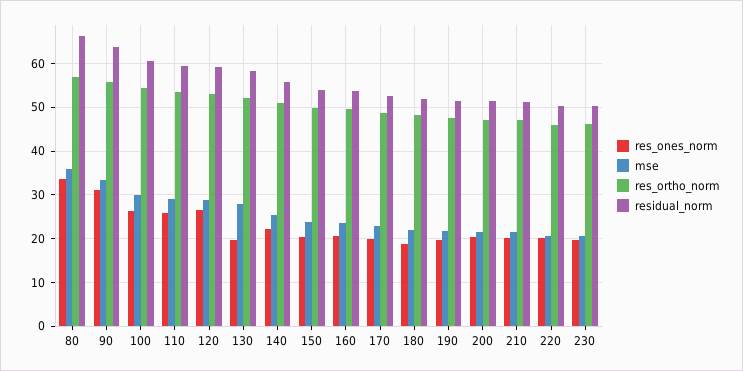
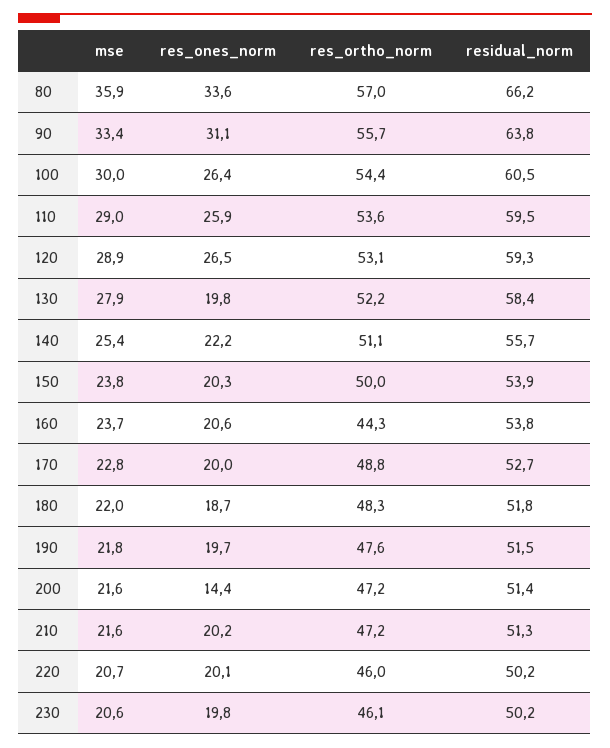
  {
    "res_ones_norm": {
      "80": 33.6,
      "90": 31.1,
      "100": 26.4,
      "110": 25.9,
      "120": 26.5,
      "130": 19.8,
      "140": 22.2,
      "150": 20.3,
      "160": 20.6,
      "170": 20,
      "180": 18.7,
      "190": 19.7,
-     "200": 20,
+     "200": 14.4,
      "210": 20.2,
      "220": 20.1,
      "230": 19.8
    },
    "mse": {
      "80": 35.9,
      "90": 33.4,
      "100": 30,
      "110": 29,
      "120": 28.9,
      "130": 27.9,
      "140": 25.4,
      "150": 23.8,
      "160": 23.7,
      "170": 22.8,
      "180": 22,
      "190": 21.8,
      "200": 21.6,
      "210": 21.6,
      "220": 20.7,
      "230": 20.6
    },
    "res_ortho_norm": {
      "80": 57,
      "90": 55.7,
      "100": 54.4,
      "110": 53.6,
      "120": 53.1,
      "130": 52.2,
      "140": 51.1,
      "150": 50,
-     "160": 50,
+     "160": 44.3,
      "170": 48.8,
      "180": 48.3,
      "190": 47.6,
      "200": 47.2,
      "210": 47.2,
      "220": 46,
      "230": 46.1
    },
    "residual_norm": {
      "80": 66.2,
      "90": 63.8,
      "100": 60.5,
      "110": 59.5,
      "120": 59.3,
      "130": 58.4,
      "140": 55.7,
      "150": 53.9,
      "160": 53.8,
      "170": 52.7,
      "180": 51.8,
      "190": 51.5,
      "200": 51.4,
      "210": 51.3,
      "220": 50.2,
      "230": 50.2
    }
  }

